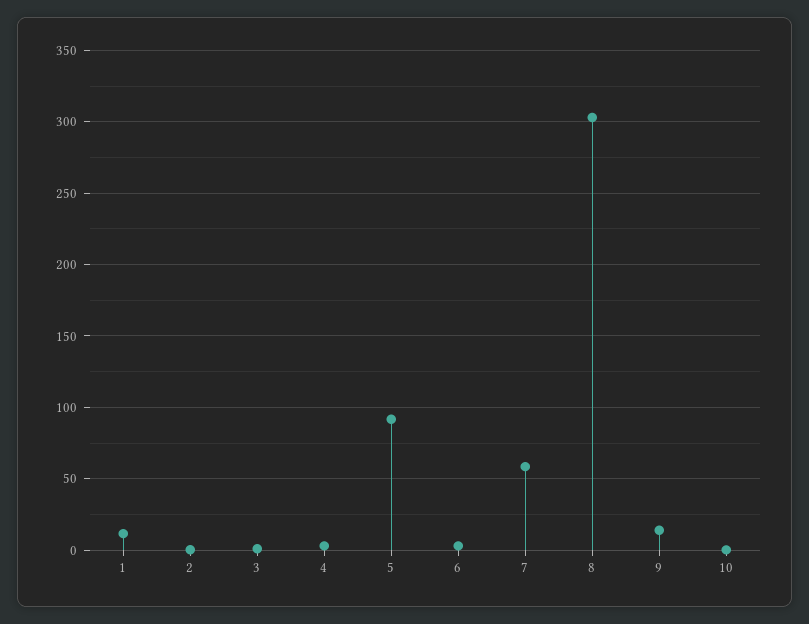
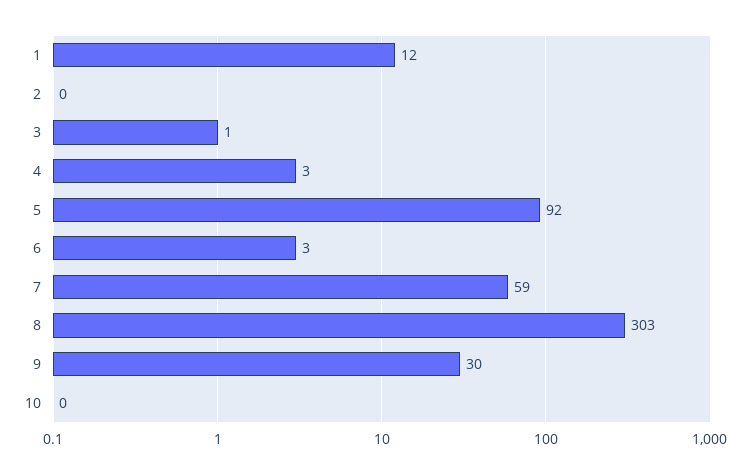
  {
    "1": 12,
    "2": 0,
    "3": 1,
    "4": 3,
    "5": 92,
    "6": 3,
    "7": 59,
    "8": 303,
-   "9": 15,
+   "9": 30,
    "10": 0
  }

